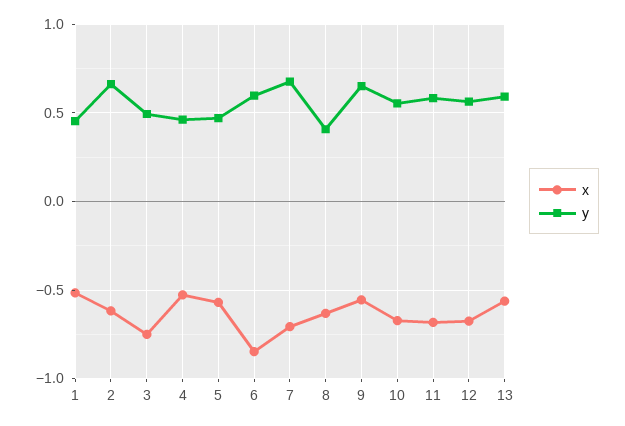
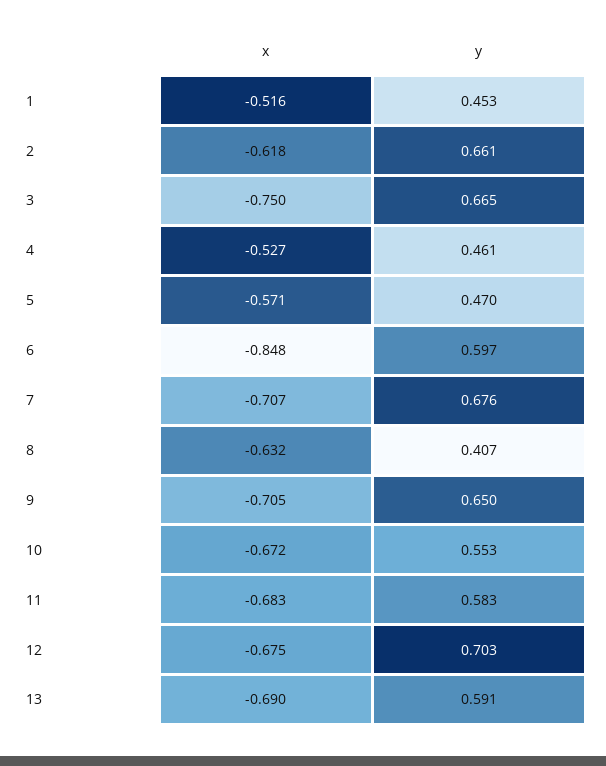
  {
    "x": {
      "1": -0.516,
      "2": -0.618,
      "3": -0.75,
      "4": -0.527,
      "5": -0.571,
      "6": -0.848,
      "7": -0.707,
      "8": -0.632,
-     "9": -0.55,
+     "9": -0.705,
      "10": -0.672,
      "11": -0.683,
      "12": -0.675,
-     "13": -0.55
+     "13": -0.69
    },
    "y": {
      "1": 0.453,
      "2": 0.661,
-     "3": 0.5,
+     "3": 0.665,
      "4": 0.461,
      "5": 0.47,
      "6": 0.597,
      "7": 0.676,
      "8": 0.407,
      "9": 0.65,
      "10": 0.553,
      "11": 0.583,
-     "12": 0.55,
+     "12": 0.703,
      "13": 0.591
    }
  }

